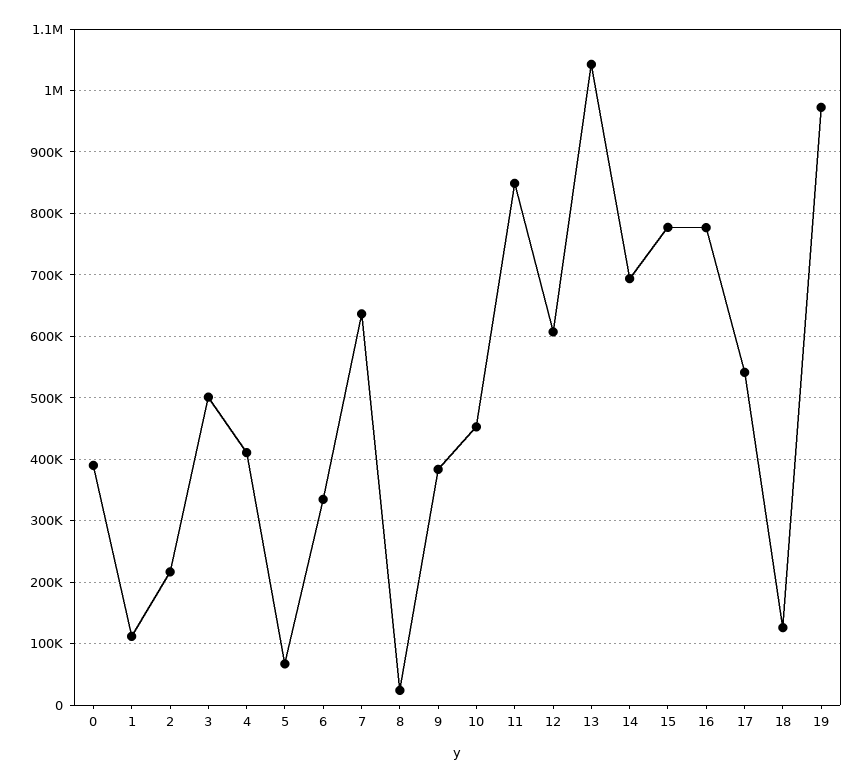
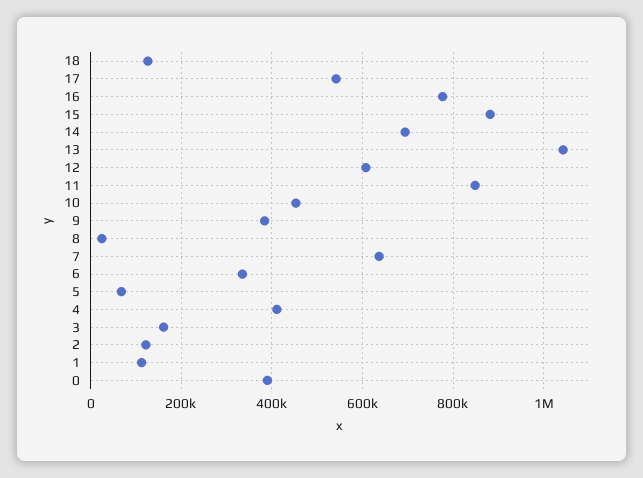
  {
    "0": 390000,
    "1": 110000,
-   "2": 220000,
+   "2": 120000,
-   "3": 500000,
+   "3": 160000,
    "4": 410000,
    "5": 70000,
    "6": 330000,
    "7": 640000,
    "8": 20000,
    "9": 380000,
    "10": 450000,
    "11": 850000,
    "12": 610000,
    "13": 1040000,
    "14": 690000,
-   "15": 780000,
+   "15": 880000,
    "16": 780000,
    "17": 540000,
-   "18": 130000,
+   "18": 130000
-   "19": 970000
  }

